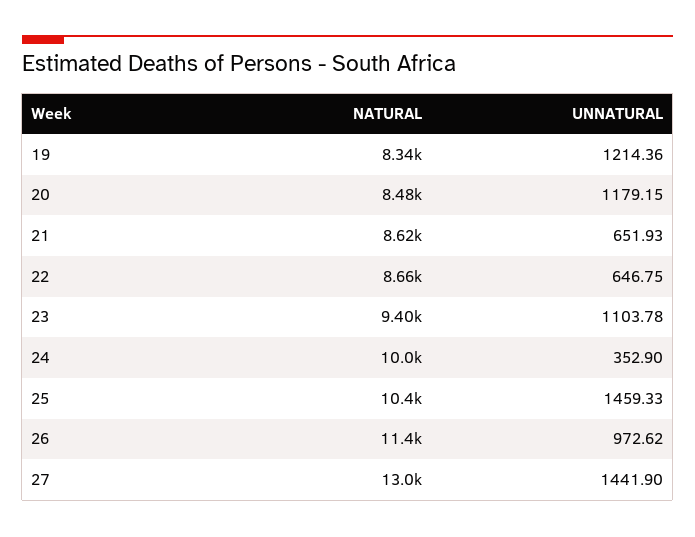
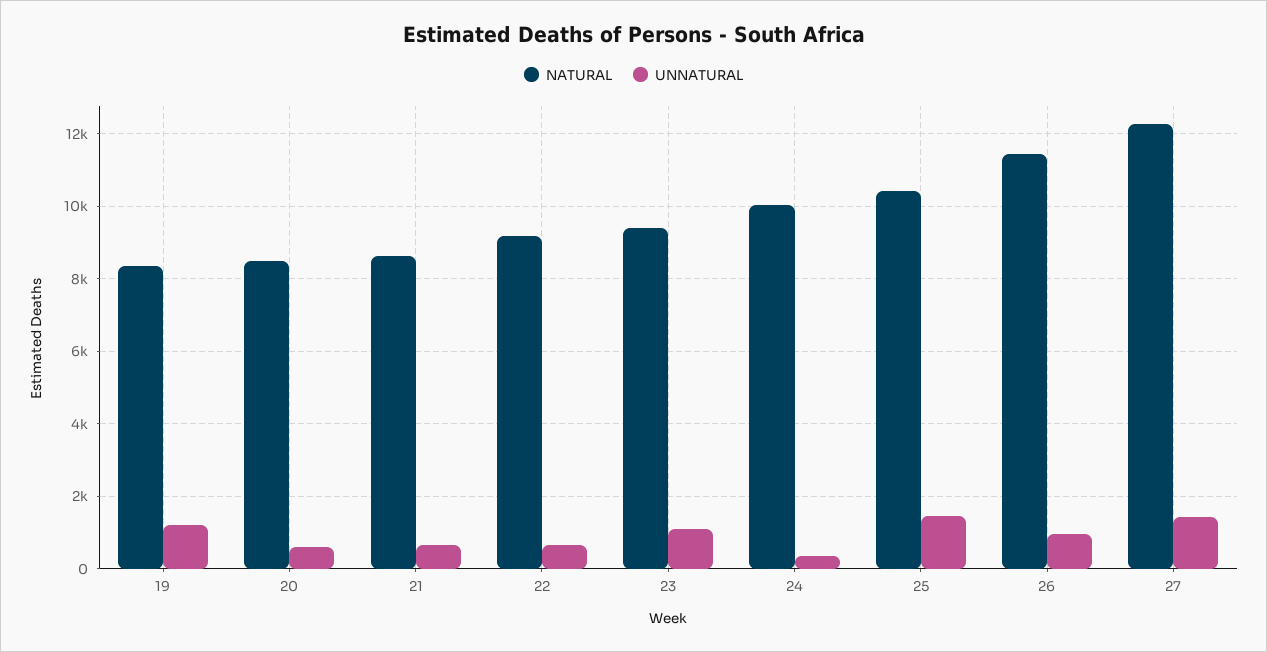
  {
    "NATURAL": {
      "19": 8340,
      "20": 8480,
      "21": 8620,
-     "22": 8660,
+     "22": 9200,
      "23": 9400,
      "24": 10000,
      "25": 10400,
      "26": 11400,
-     "27": 13000
+     "27": 12200
    },
    "UNNATURAL": {
      "19": 1214.36,
-     "20": 1179.15,
+     "20": 600,
      "21": 651.93,
      "22": 646.75,
      "23": 1103.78,
      "24": 352.9,
      "25": 1459.33,
      "26": 972.62,
      "27": 1441.9
    }
  }

